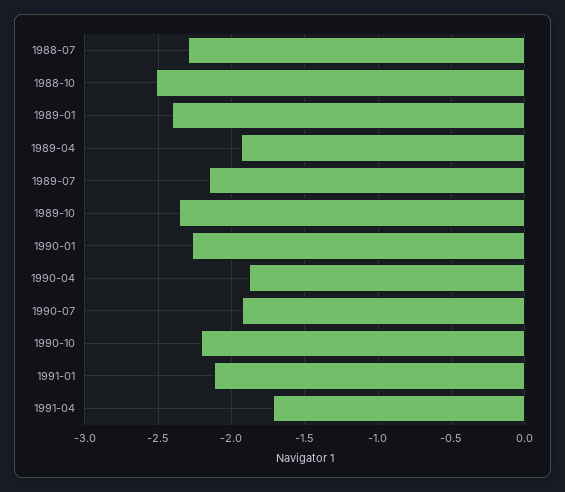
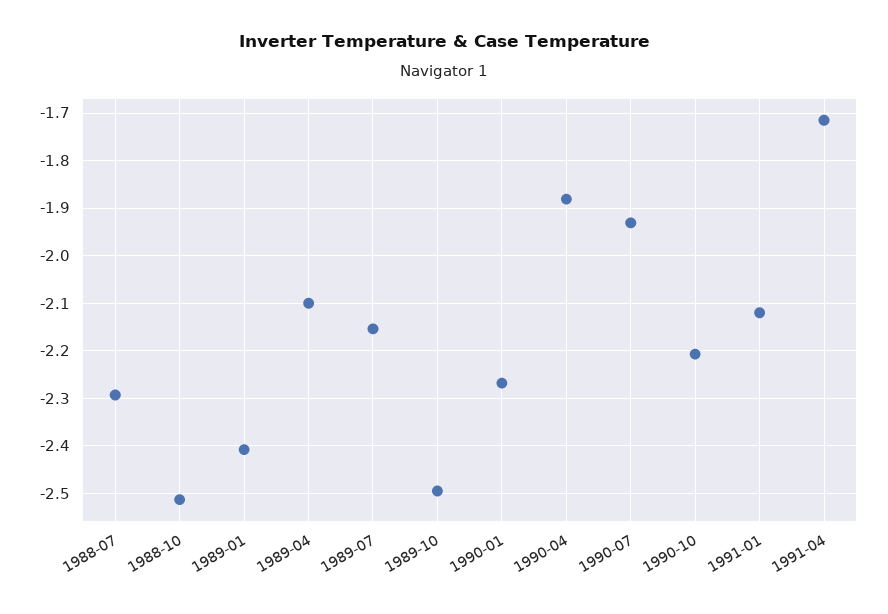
  {
    "1988-07": -2.3,
    "1988-10": -2.52,
    "1989-01": -2.4,
-   "1989-04": -1.95,
+   "1989-04": -2.1,
    "1989-07": -2.16,
-   "1989-10": -2.35,
+   "1989-10": -2.5,
    "1990-01": -2.26,
    "1990-04": -1.88,
    "1990-07": -1.94,
    "1990-10": -2.2,
    "1991-01": -2.12,
    "1991-04": -1.72
  }

